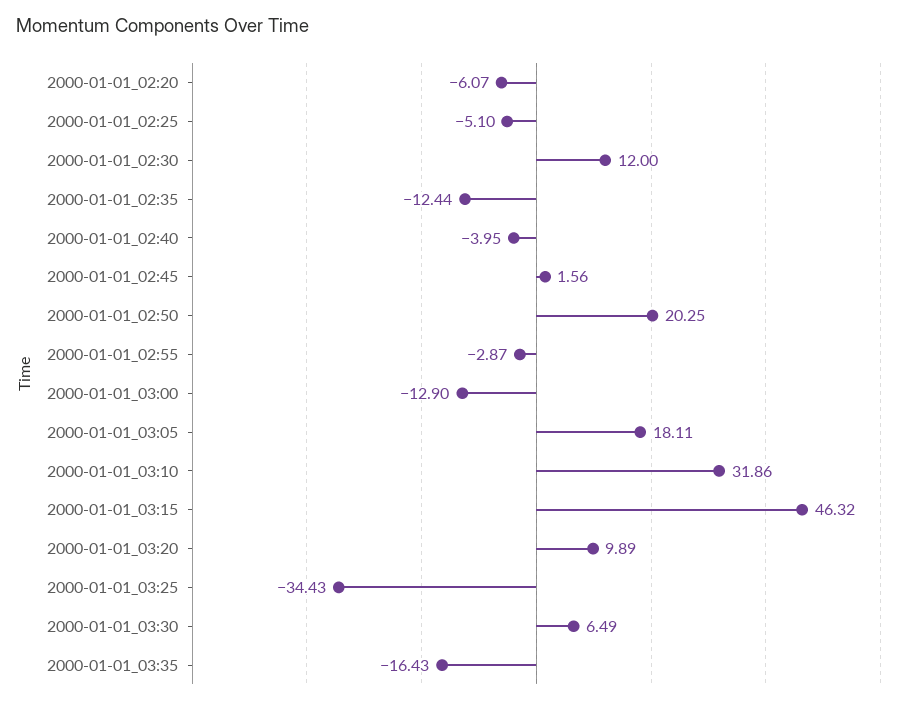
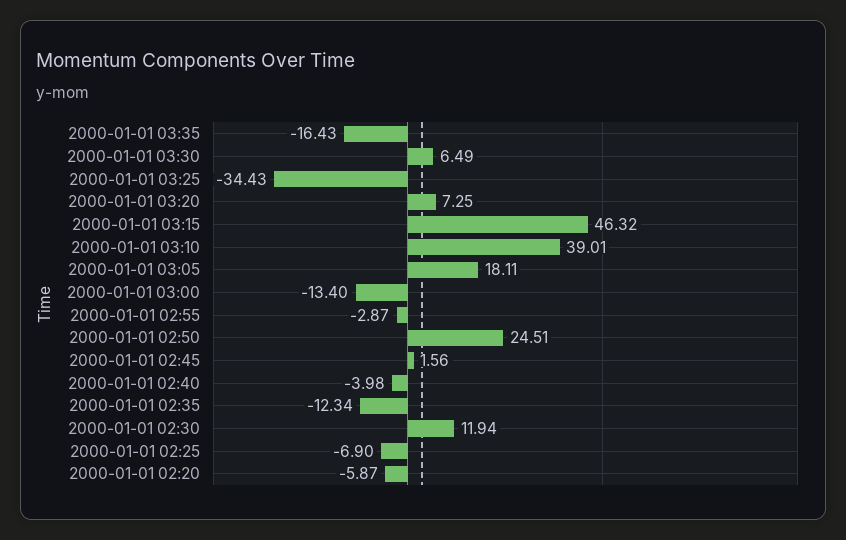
  {
-   "2000-01-01_02:20": -6.07,
+   "2000-01-01_02:20": -5.87,
-   "2000-01-01_02:25": -5.1,
+   "2000-01-01_02:25": -6.9,
-   "2000-01-01_02:30": 12,
+   "2000-01-01_02:30": 11.94,
-   "2000-01-01_02:35": -12.44,
+   "2000-01-01_02:35": -12.34,
-   "2000-01-01_02:40": -3.95,
+   "2000-01-01_02:40": -3.98,
    "2000-01-01_02:45": 1.56,
-   "2000-01-01_02:50": 20.25,
+   "2000-01-01_02:50": 24.51,
    "2000-01-01_02:55": -2.87,
-   "2000-01-01_03:00": -12.9,
+   "2000-01-01_03:00": -13.4,
    "2000-01-01_03:05": 18.11,
-   "2000-01-01_03:10": 31.86,
+   "2000-01-01_03:10": 39.01,
    "2000-01-01_03:15": 46.32,
-   "2000-01-01_03:20": 9.89,
+   "2000-01-01_03:20": 7.25,
    "2000-01-01_03:25": -34.43,
    "2000-01-01_03:30": 6.49,
    "2000-01-01_03:35": -16.43
  }

